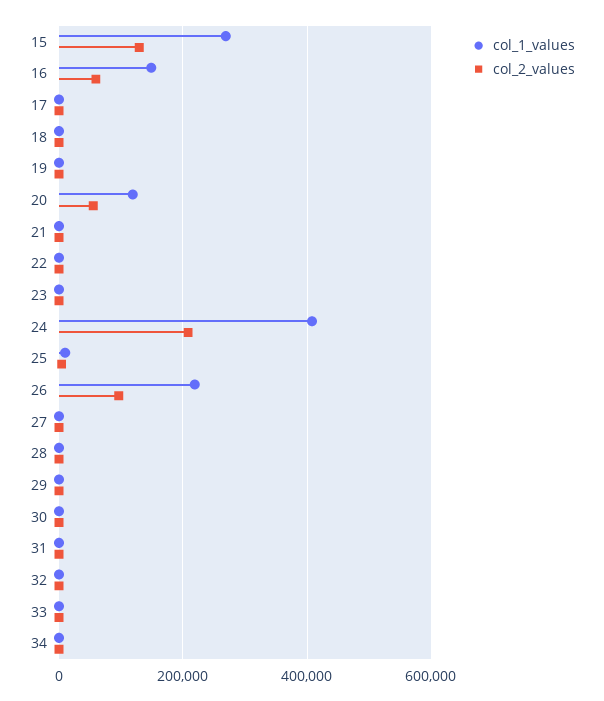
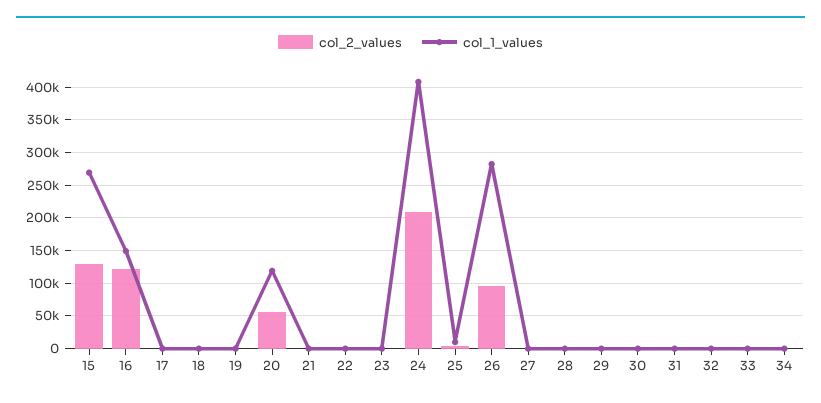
  {
    "col_1_values": {
      "15": 270000,
      "16": 150000,
      "17": 0,
      "18": 0,
      "19": 0,
      "20": 120000,
      "21": 0,
      "22": 0,
      "23": 0,
      "24": 410000,
      "25": 10000,
-     "26": 220000,
+     "26": 280000,
      "27": 0,
      "28": 0,
      "29": 0,
      "30": 0,
      "31": 0,
      "32": 0,
      "33": 0,
      "34": 0
    },
    "col_2_values": {
      "15": 130000,
-     "16": 60000,
+     "16": 120000,
      "17": 0,
      "18": 0,
      "19": 0,
      "20": 60000,
      "21": 0,
      "22": 0,
      "23": 0,
      "24": 210000,
      "25": 0,
      "26": 100000,
      "27": 0,
      "28": 0,
      "29": 0,
      "30": 0,
      "31": 0,
      "32": 0,
      "33": 0,
      "34": 0
    }
  }

